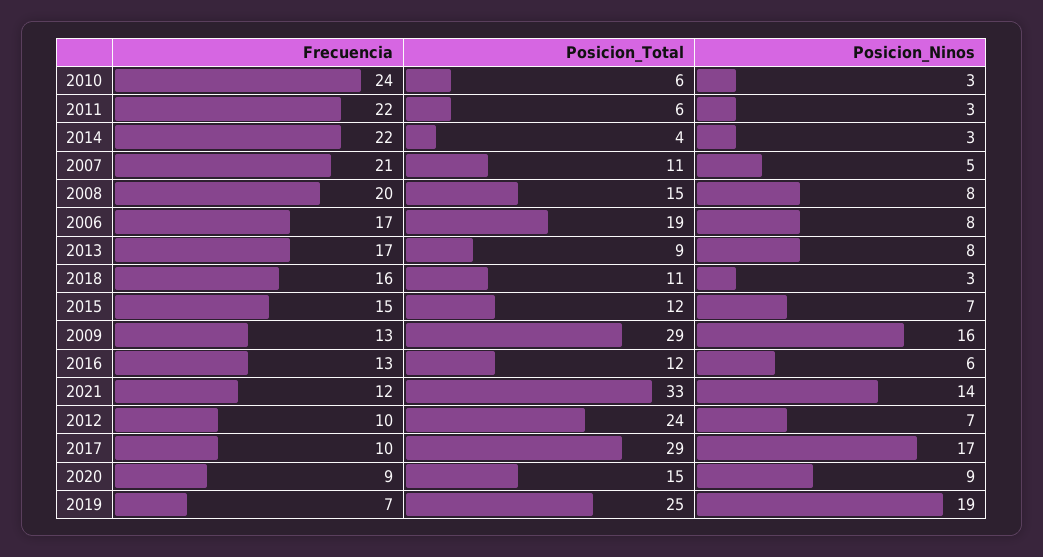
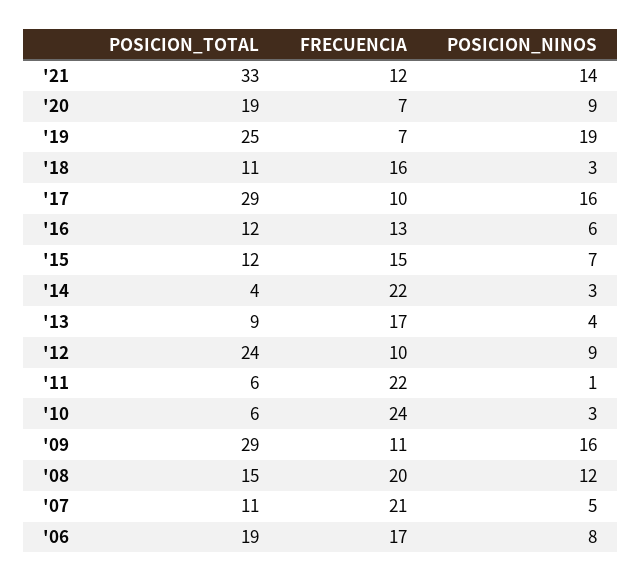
  {
    "Frecuencia": {
      "2010": 24,
      "2011": 22,
      "2014": 22,
      "2007": 21,
      "2008": 20,
      "2006": 17,
      "2013": 17,
      "2018": 16,
      "2015": 15,
-     "2009": 13,
+     "2009": 11,
      "2016": 13,
      "2021": 12,
      "2012": 10,
      "2017": 10,
-     "2020": 9,
+     "2020": 7,
      "2019": 7
    },
    "Posicion_Total": {
      "2010": 6,
      "2011": 6,
      "2014": 4,
      "2007": 11,
      "2008": 15,
      "2006": 19,
      "2013": 9,
      "2018": 11,
      "2015": 12,
      "2009": 29,
      "2016": 12,
      "2021": 33,
      "2012": 24,
      "2017": 29,
-     "2020": 15,
+     "2020": 19,
      "2019": 25
    },
    "Posicion_Ninos": {
      "2010": 3,
-     "2011": 3,
+     "2011": 1,
      "2014": 3,
      "2007": 5,
-     "2008": 8,
+     "2008": 12,
      "2006": 8,
-     "2013": 8,
+     "2013": 4,
      "2018": 3,
      "2015": 7,
      "2009": 16,
      "2016": 6,
      "2021": 14,
-     "2012": 7,
+     "2012": 9,
-     "2017": 17,
+     "2017": 16,
      "2020": 9,
      "2019": 19
    }
  }

